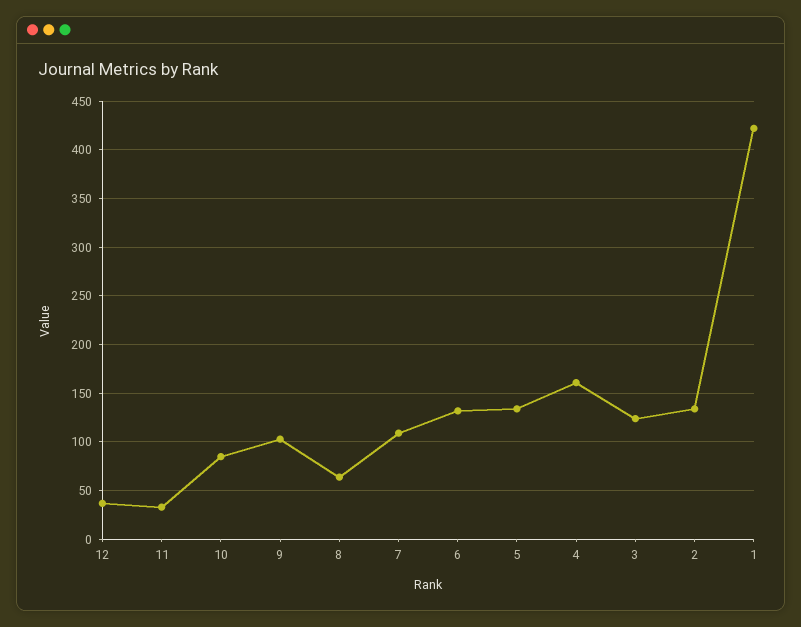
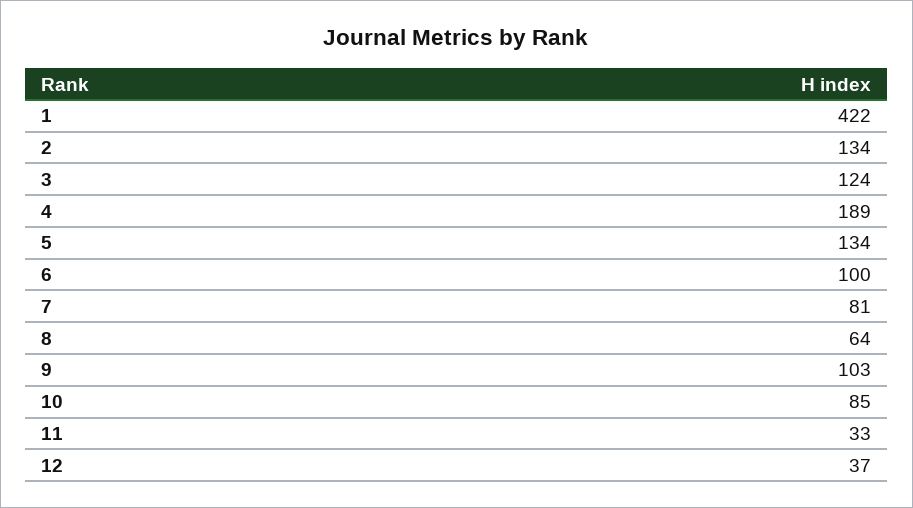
  {
    "12": 37,
    "11": 33,
    "10": 85,
    "9": 103,
    "8": 64,
-   "7": 110,
+   "7": 81,
-   "6": 130,
+   "6": 100,
    "5": 134,
-   "4": 160,
+   "4": 189,
    "3": 124,
    "2": 134,
    "1": 422
  }

